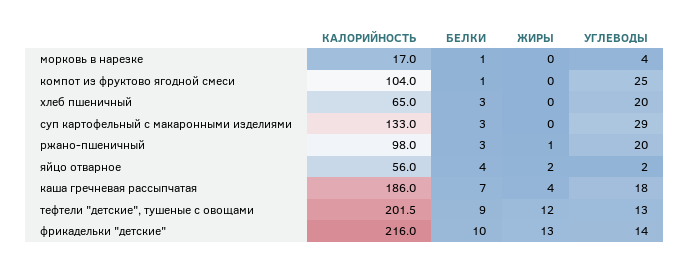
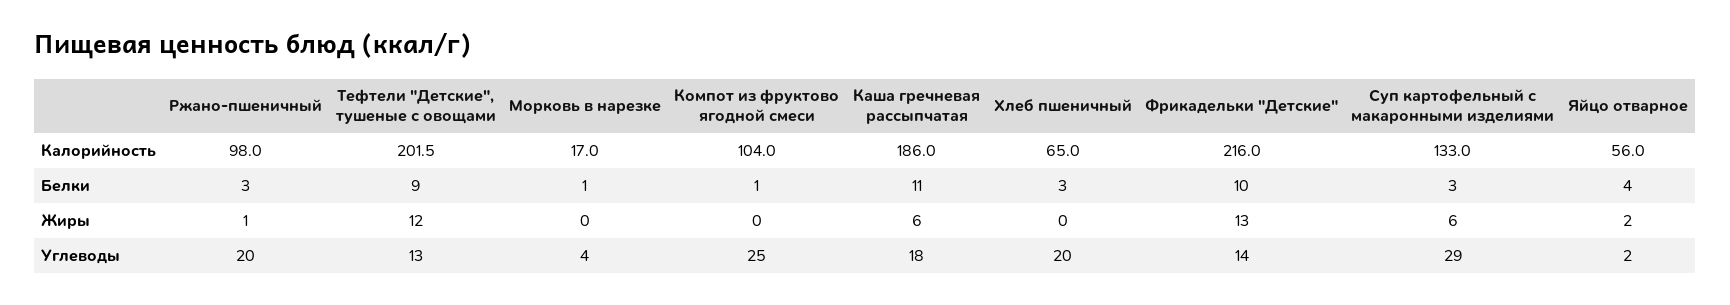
  {
    "КАЛОРИЙНОСТЬ": {
      "морковь в нарезке": 17,
      "компот из фруктово ягодной смеси": 104,
      "хлеб пшеничный": 65,
      "суп картофельный с макаронными изделиями": 133,
      "ржано-пшеничный": 98,
      "яйцо отварное": 56,
      "каша гречневая рассыпчатая": 186,
      "тефтели \"детские\", тушеные с овощами": 201.5,
      "фрикадельки \"детские\"": 216
    },
    "БЕЛКИ": {
      "морковь в нарезке": 1,
      "компот из фруктово ягодной смеси": 1,
      "хлеб пшеничный": 3,
      "суп картофельный с макаронными изделиями": 3,
      "ржано-пшеничный": 3,
      "яйцо отварное": 4,
-     "каша гречневая рассыпчатая": 7,
+     "каша гречневая рассыпчатая": 11,
      "тефтели \"детские\", тушеные с овощами": 9,
      "фрикадельки \"детские\"": 10
    },
    "ЖИРЫ": {
      "морковь в нарезке": 0,
      "компот из фруктово ягодной смеси": 0,
      "хлеб пшеничный": 0,
-     "суп картофельный с макаронными изделиями": 0,
+     "суп картофельный с макаронными изделиями": 6,
      "ржано-пшеничный": 1,
      "яйцо отварное": 2,
-     "каша гречневая рассыпчатая": 4,
+     "каша гречневая рассыпчатая": 6,
      "тефтели \"детские\", тушеные с овощами": 12,
      "фрикадельки \"детские\"": 13
    },
    "УГЛЕВОДЫ": {
      "морковь в нарезке": 4,
      "компот из фруктово ягодной смеси": 25,
      "хлеб пшеничный": 20,
      "суп картофельный с макаронными изделиями": 29,
      "ржано-пшеничный": 20,
      "яйцо отварное": 2,
      "каша гречневая рассыпчатая": 18,
      "тефтели \"детские\", тушеные с овощами": 13,
      "фрикадельки \"детские\"": 14
    }
  }

